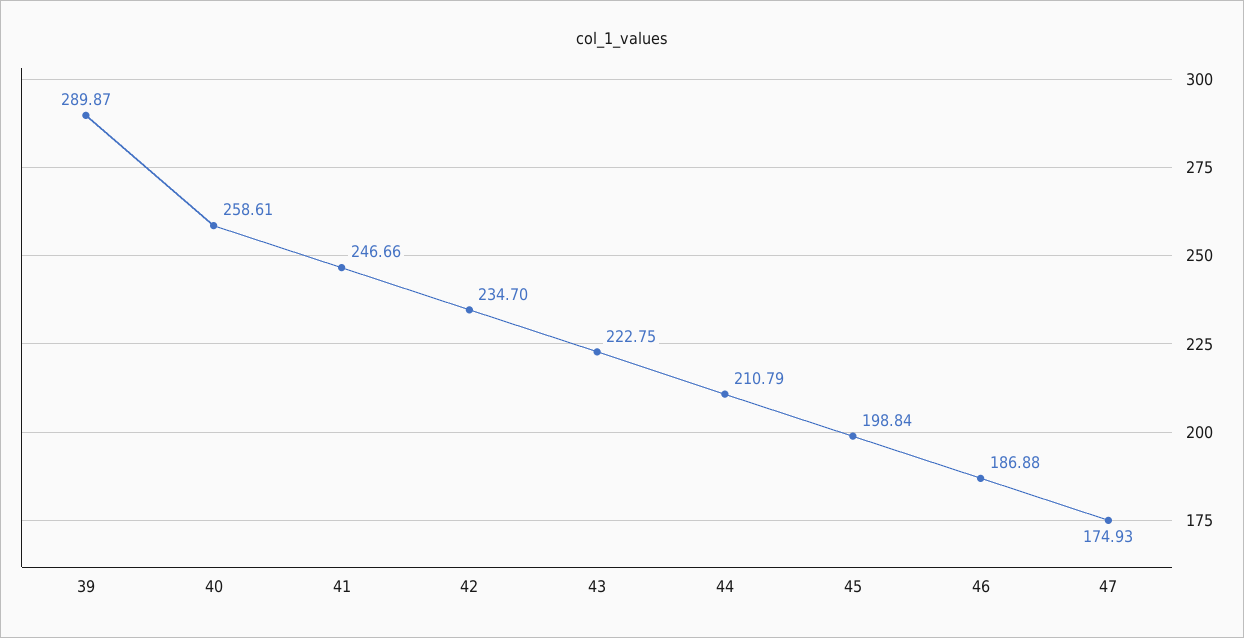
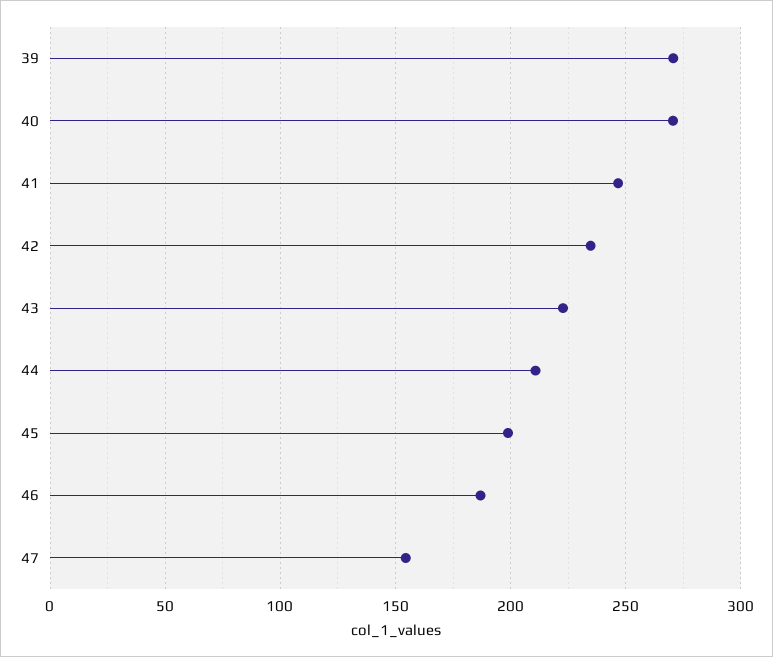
  {
-   "39": 289.87,
+   "39": 270,
-   "40": 258.61,
+   "40": 270,
    "41": 246.66,
    "42": 234.7,
    "43": 222.75,
    "44": 210.79,
    "45": 198.84,
    "46": 186.88,
-   "47": 174.93
+   "47": 155
  }

